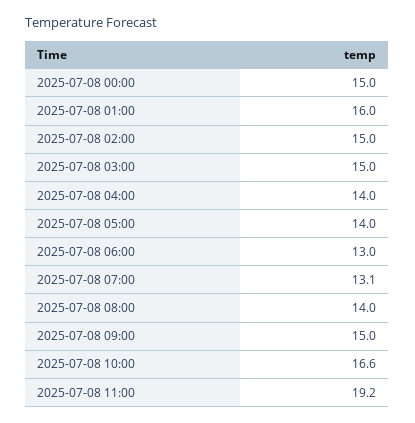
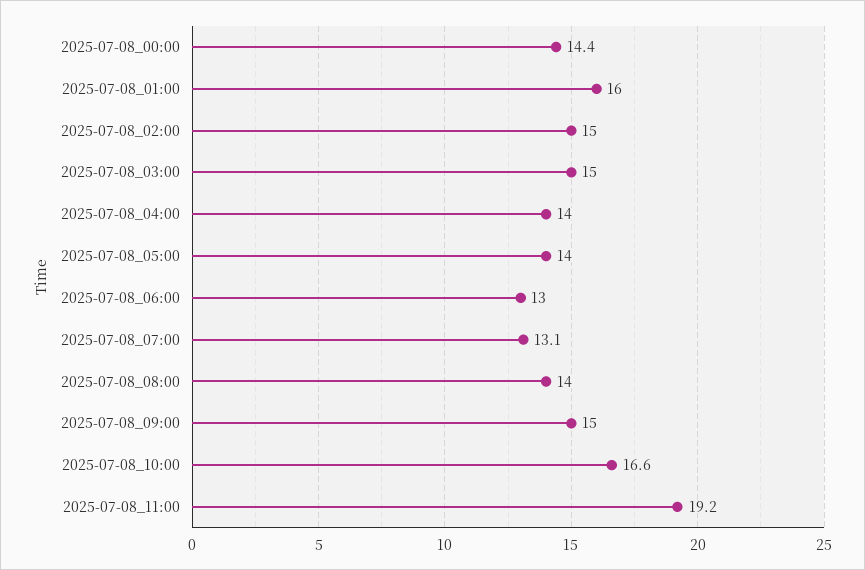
  {
-   "2025-07-08 00:00": 15,
+   "2025-07-08 00:00": 14.4,
    "2025-07-08 01:00": 16,
    "2025-07-08 02:00": 15,
    "2025-07-08 03:00": 15,
    "2025-07-08 04:00": 14,
    "2025-07-08 05:00": 14,
    "2025-07-08 06:00": 13,
    "2025-07-08 07:00": 13.1,
    "2025-07-08 08:00": 14,
    "2025-07-08 09:00": 15,
    "2025-07-08 10:00": 16.6,
    "2025-07-08 11:00": 19.2
  }

